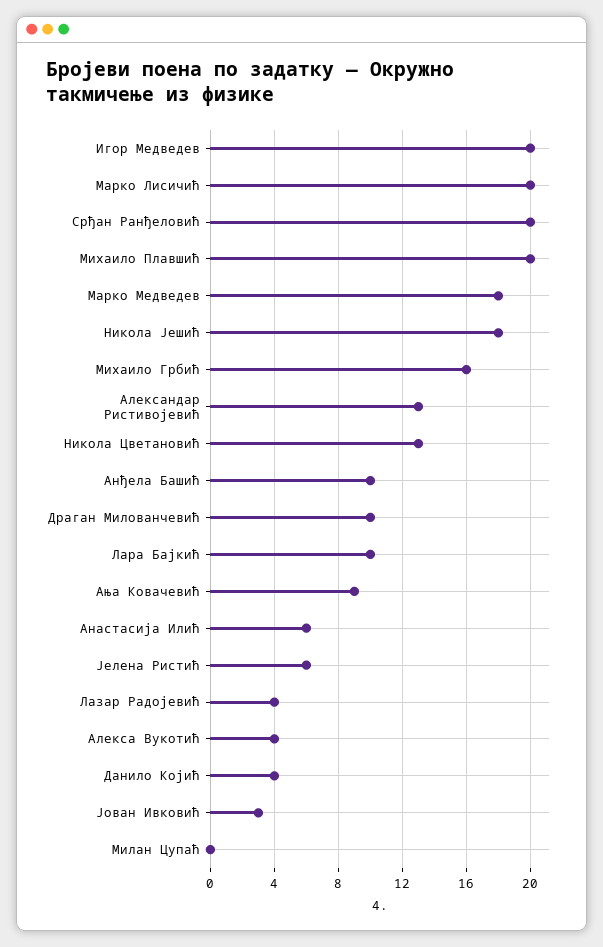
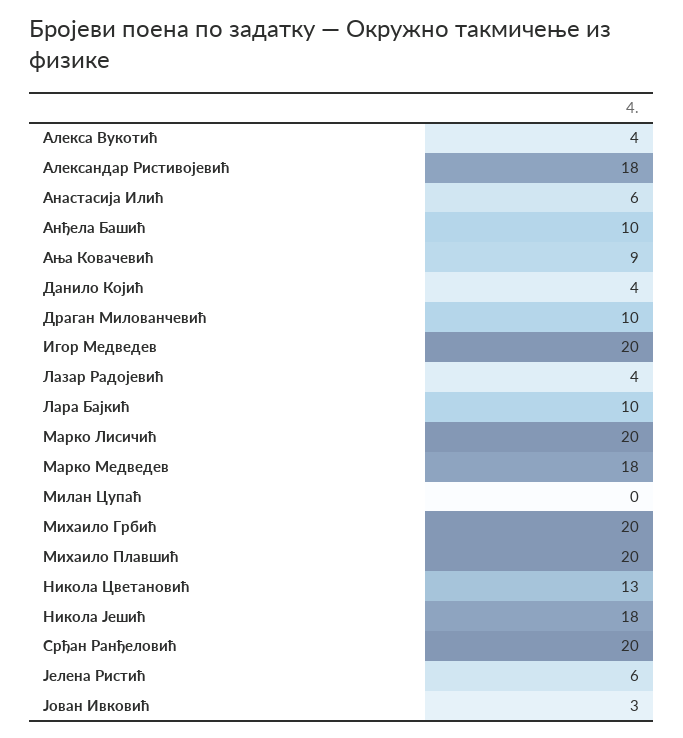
  {
    "Игор Медведев": 20,
    "Марко Лисичић": 20,
    "Срђан Ранђеловић": 20,
    "Михаило Плавшић": 20,
    "Марко Медведев": 18,
    "Никола Јешић": 18,
-   "Михаило Грбић": 16,
+   "Михаило Грбић": 20,
-   "Александар Ристивојевић": 13,
+   "Александар Ристивојевић": 18,
    "Никола Цветановић": 13,
    "Анђела Башић": 10,
    "Драган Милованчевић": 10,
    "Лара Бајкић": 10,
    "Ања Ковачевић": 9,
    "Анастасија Илић": 6,
    "Јелена Ристић": 6,
    "Лазар Радојевић": 4,
    "Алекса Вукотић": 4,
    "Данило Којић": 4,
    "Јован Ивковић": 3,
    "Милан Цупаћ": 0
  }

